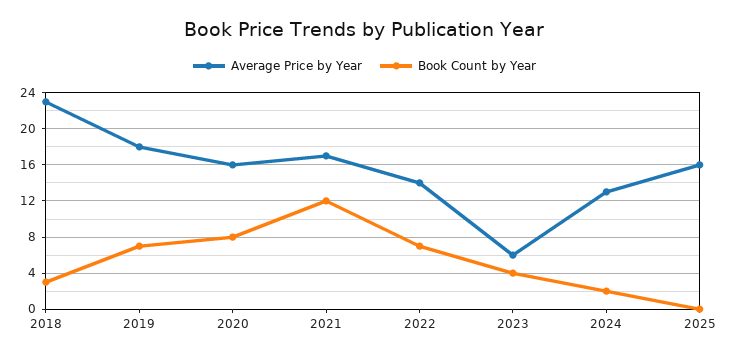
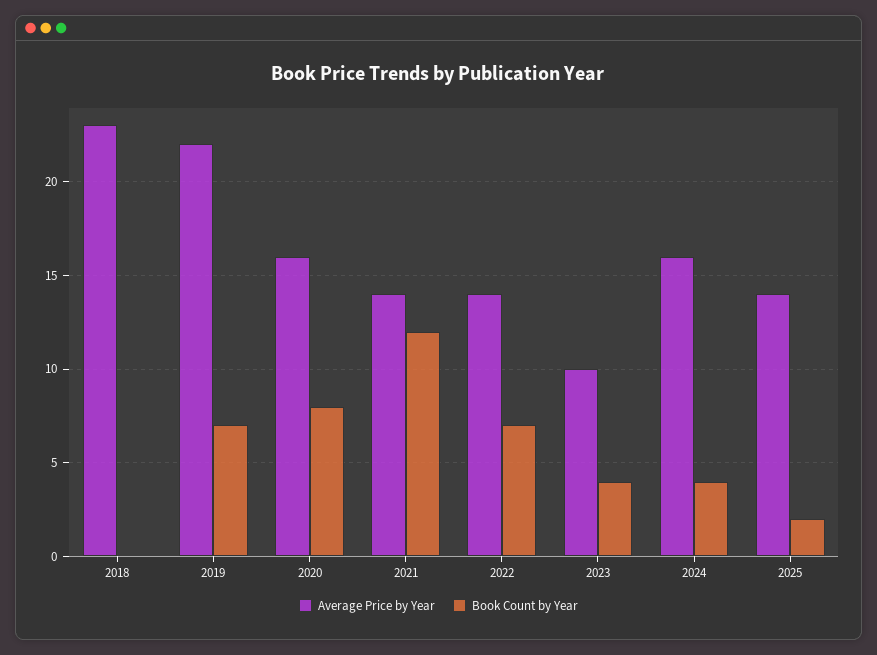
  {
    "Average Price by Year": {
      "2018": 23,
-     "2019": 18,
+     "2019": 22,
      "2020": 16,
-     "2021": 17,
+     "2021": 14,
      "2022": 14,
-     "2023": 6,
+     "2023": 10,
-     "2024": 13,
+     "2024": 16,
-     "2025": 16
+     "2025": 14
    },
    "Book Count by Year": {
-     "2018": 3,
+     "2018": 0,
      "2019": 7,
      "2020": 8,
      "2021": 12,
      "2022": 7,
      "2023": 4,
-     "2024": 2,
+     "2024": 4,
-     "2025": 0
+     "2025": 2
    }
  }

